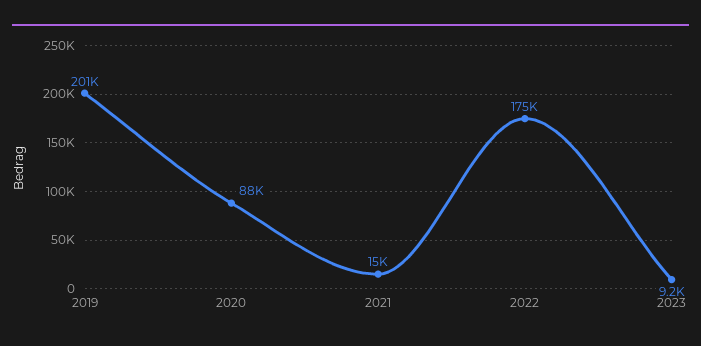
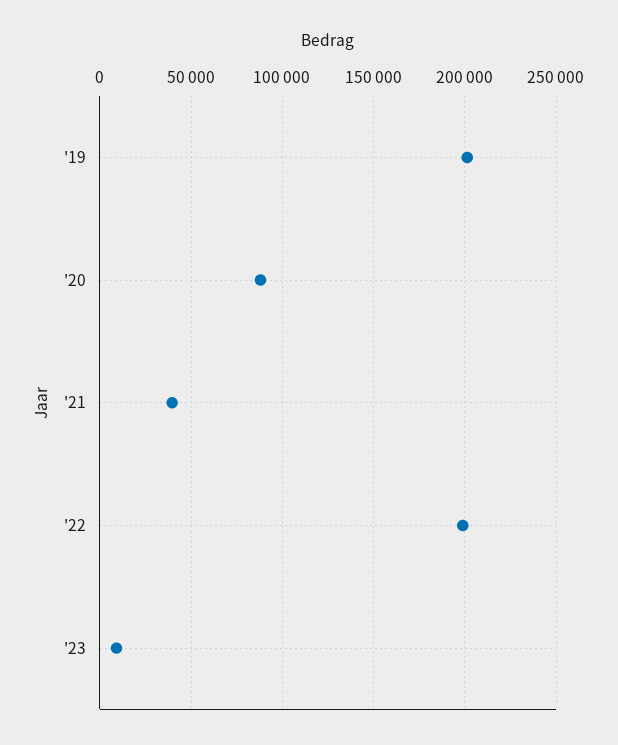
  {
    "2019": 201000,
    "2020": 88000,
-   "2021": 15000,
+   "2021": 40000,
-   "2022": 175000,
+   "2022": 200000,
    "2023": 9200
  }

